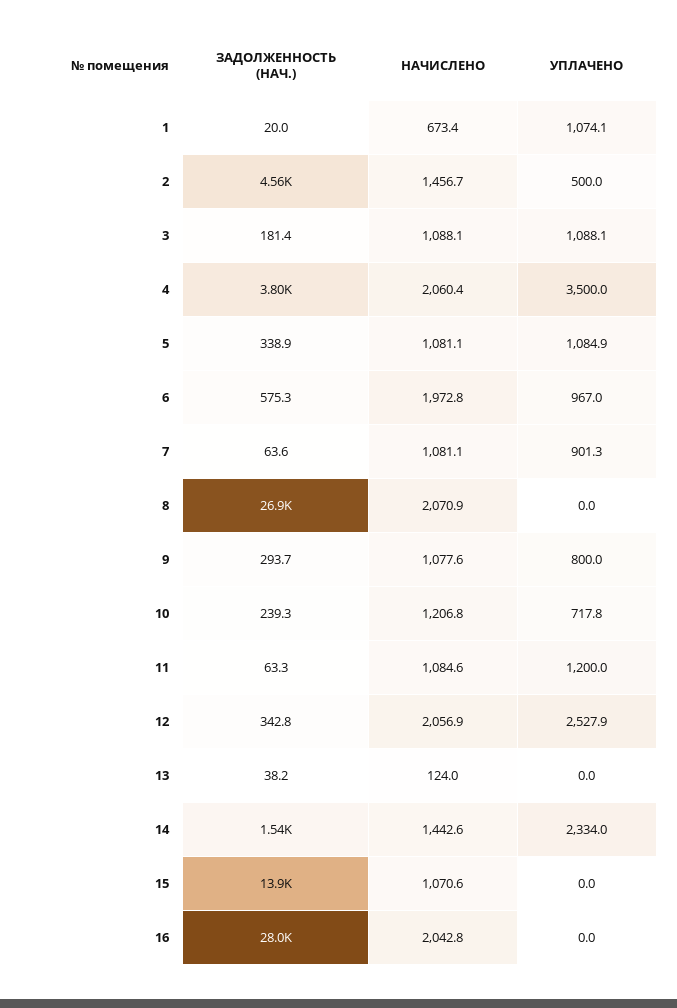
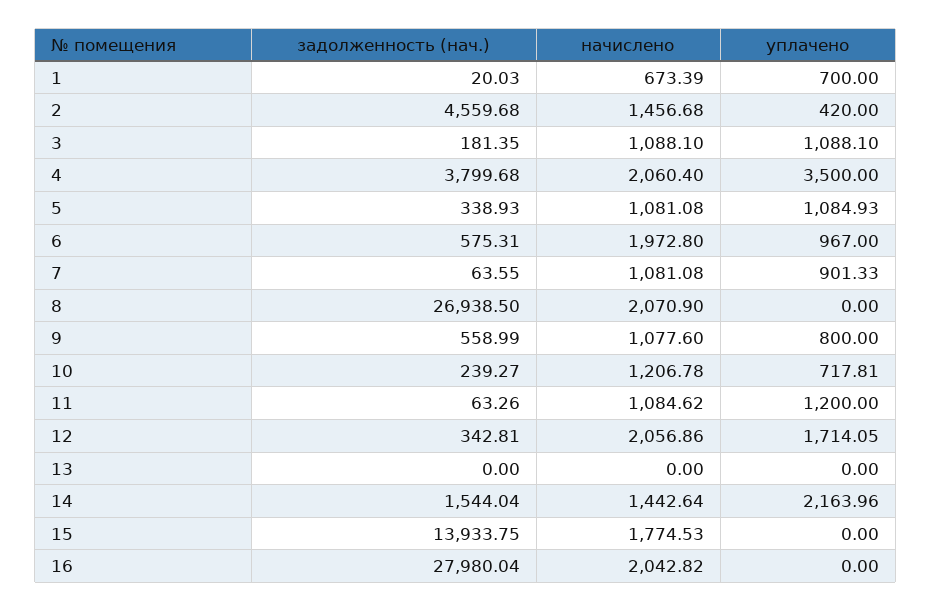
  {
    "ЗАДОЛЖЕННОСТЬ (НАЧ.)": {
      "1": 20.03,
      "2": 4559.68,
      "3": 181.35,
      "4": 3799.68,
      "5": 338.93,
      "6": 575.31,
      "7": 63.55,
      "8": 26938.5,
-     "9": 293.7,
+     "9": 558.99,
      "10": 239.27,
      "11": 63.26,
      "12": 342.81,
-     "13": 38.2,
+     "13": 0,
      "14": 1544.04,
      "15": 13933.75,
      "16": 27980.04
    },
    "НАЧИСЛЕНО": {
      "1": 673.39,
      "2": 1456.68,
      "3": 1088.1,
      "4": 2060.4,
      "5": 1081.08,
      "6": 1972.8,
      "7": 1081.08,
      "8": 2070.9,
      "9": 1077.6,
      "10": 1206.78,
      "11": 1084.62,
      "12": 2056.86,
-     "13": 124,
+     "13": 0,
      "14": 1442.64,
-     "15": 1070.6,
+     "15": 1774.53,
      "16": 2042.82
    },
    "УПЛАЧЕНО": {
-     "1": 1074.1,
+     "1": 700,
-     "2": 500,
+     "2": 420,
      "3": 1088.1,
      "4": 3500,
      "5": 1084.93,
      "6": 967,
      "7": 901.33,
      "8": 0,
      "9": 800,
      "10": 717.81,
      "11": 1200,
-     "12": 2527.9,
+     "12": 1714.05,
      "13": 0,
-     "14": 2334,
+     "14": 2163.96,
      "15": 0,
      "16": 0
    }
  }

